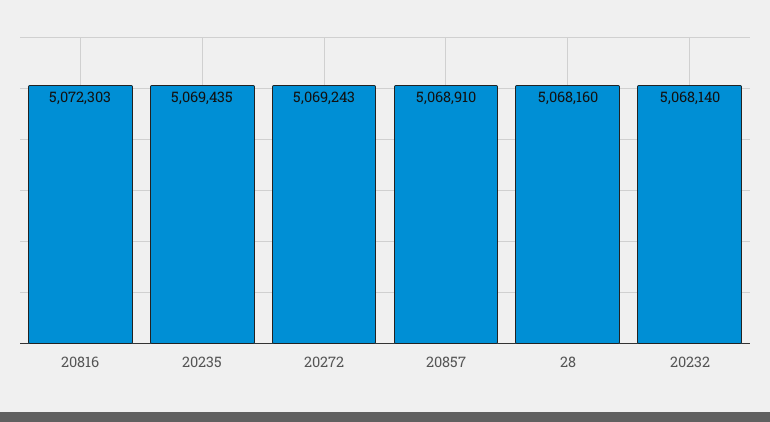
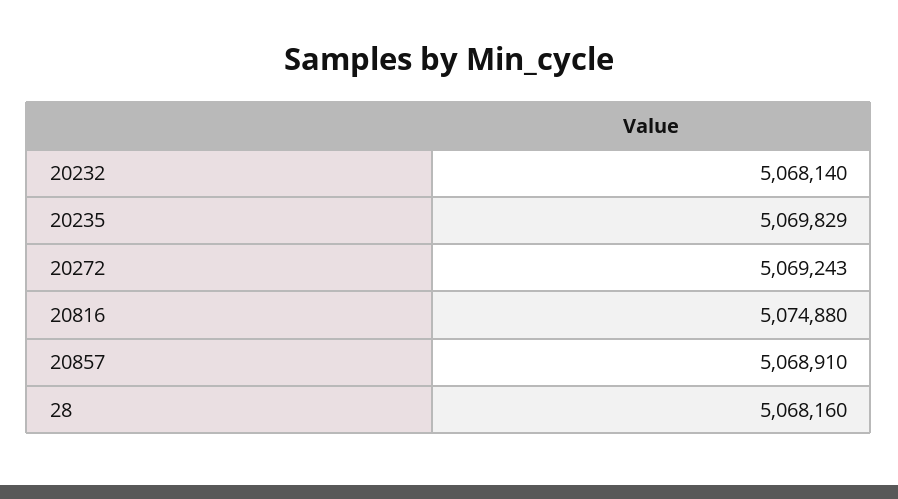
  {
-   "20816": 5072303,
+   "20816": 5074880,
-   "20235": 5069435,
+   "20235": 5069829,
    "20272": 5069243,
    "20857": 5068910,
    "28": 5068160,
    "20232": 5068140
  }

